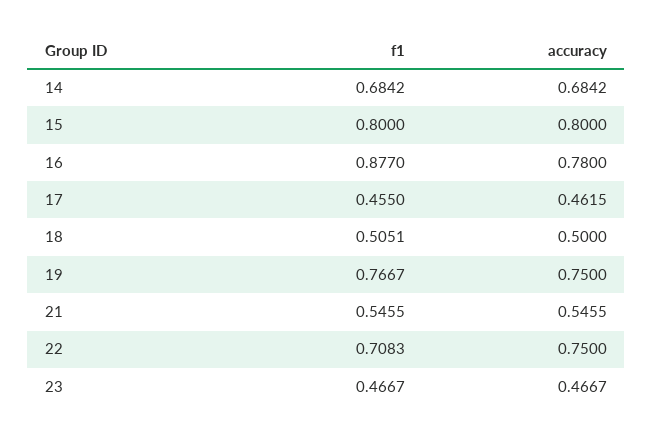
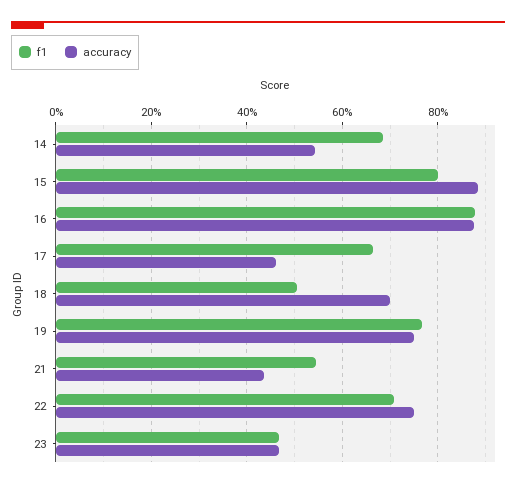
  {
    "f1": {
      "14": 0.6842,
      "15": 0.8,
      "16": 0.877,
-     "17": 0.455,
+     "17": 0.66,
      "18": 0.5051,
      "19": 0.7667,
      "21": 0.5455,
      "22": 0.7083,
      "23": 0.4667
    },
    "accuracy": {
-     "14": 0.6842,
+     "14": 0.54,
-     "15": 0.8,
+     "15": 0.88,
-     "16": 0.78,
+     "16": 0.88,
      "17": 0.4615,
-     "18": 0.5,
+     "18": 0.7,
      "19": 0.75,
-     "21": 0.5455,
+     "21": 0.44,
      "22": 0.75,
      "23": 0.4667
    }
  }

